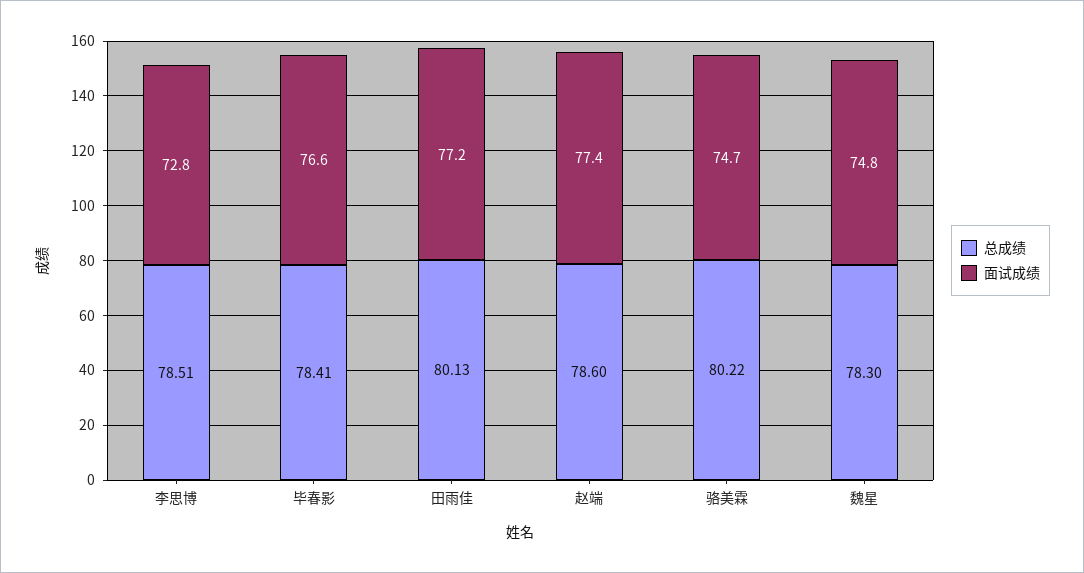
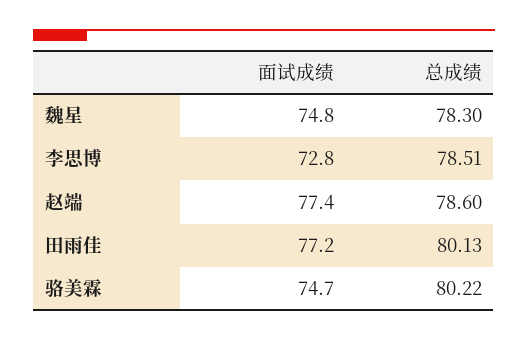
  {
    "总成绩": {
      "李思博": 78.51,
-     "毕春影": 78.41,
      "田雨佳": 80.13,
      "赵端": 78.6,
      "骆美霖": 80.22,
      "魏星": 78.3
    },
    "面试成绩": {
      "李思博": 72.8,
-     "毕春影": 76.6,
      "田雨佳": 77.2,
      "赵端": 77.4,
      "骆美霖": 74.7,
      "魏星": 74.8
    }
  }

